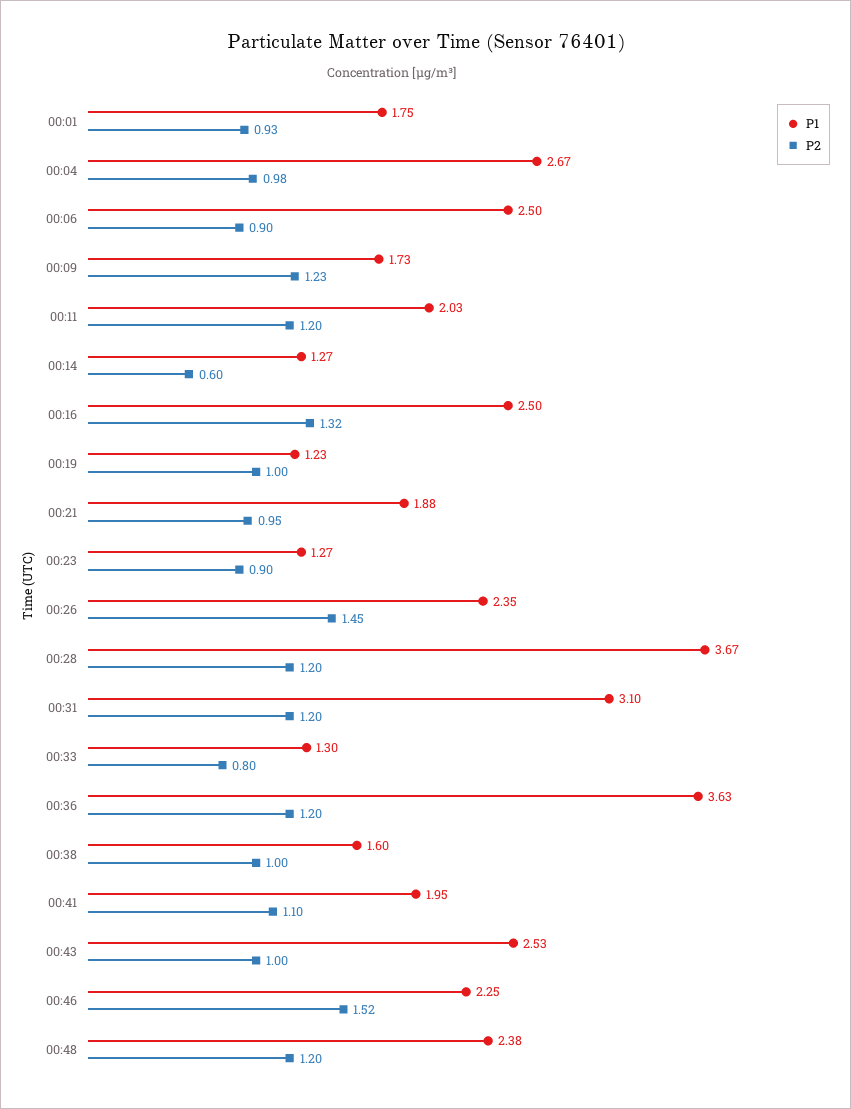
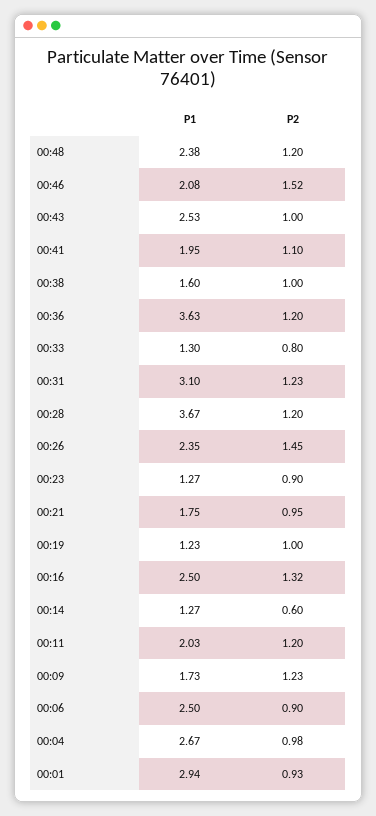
  {
    "P1": {
-     "00:01": 1.75,
+     "00:01": 2.94,
      "00:04": 2.67,
      "00:06": 2.5,
      "00:09": 1.73,
      "00:11": 2.03,
      "00:14": 1.27,
      "00:16": 2.5,
      "00:19": 1.23,
-     "00:21": 1.88,
+     "00:21": 1.75,
      "00:23": 1.27,
      "00:26": 2.35,
      "00:28": 3.67,
      "00:31": 3.1,
      "00:33": 1.3,
      "00:36": 3.63,
      "00:38": 1.6,
      "00:41": 1.95,
      "00:43": 2.53,
-     "00:46": 2.25,
+     "00:46": 2.08,
      "00:48": 2.38
    },
    "P2": {
      "00:01": 0.93,
      "00:04": 0.98,
      "00:06": 0.9,
      "00:09": 1.23,
      "00:11": 1.2,
      "00:14": 0.6,
      "00:16": 1.32,
      "00:19": 1,
      "00:21": 0.95,
      "00:23": 0.9,
      "00:26": 1.45,
      "00:28": 1.2,
-     "00:31": 1.2,
+     "00:31": 1.23,
      "00:33": 0.8,
      "00:36": 1.2,
      "00:38": 1,
      "00:41": 1.1,
      "00:43": 1,
      "00:46": 1.52,
      "00:48": 1.2
    }
  }

